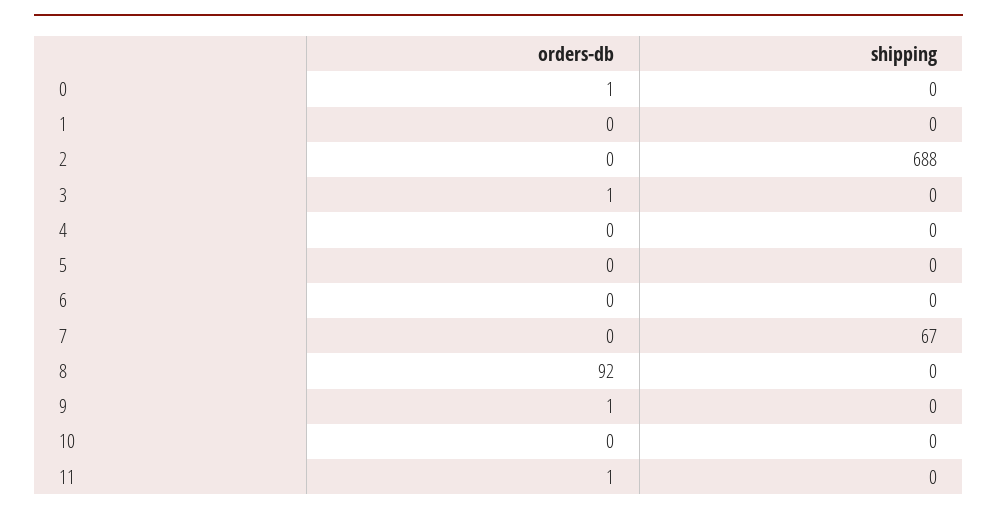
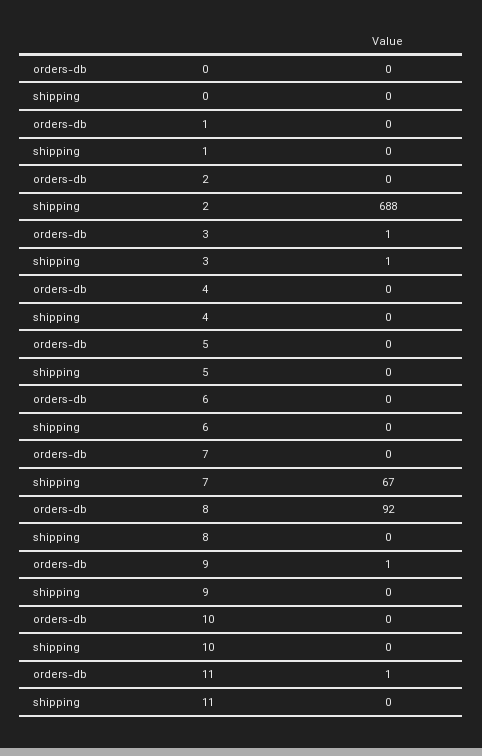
  {
    "orders-db": {
-     "0": 1,
+     "0": 0,
      "1": 0,
      "2": 0,
      "3": 1,
      "4": 0,
      "5": 0,
      "6": 0,
      "7": 0,
      "8": 92,
      "9": 1,
      "10": 0,
      "11": 1
    },
    "shipping": {
      "0": 0,
      "1": 0,
      "2": 688,
-     "3": 0,
+     "3": 1,
      "4": 0,
      "5": 0,
      "6": 0,
      "7": 67,
      "8": 0,
      "9": 0,
      "10": 0,
      "11": 0
    }
  }

